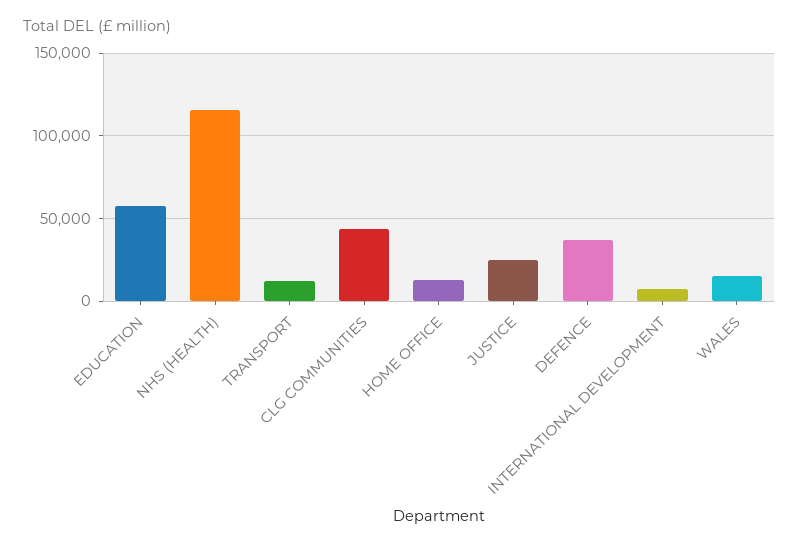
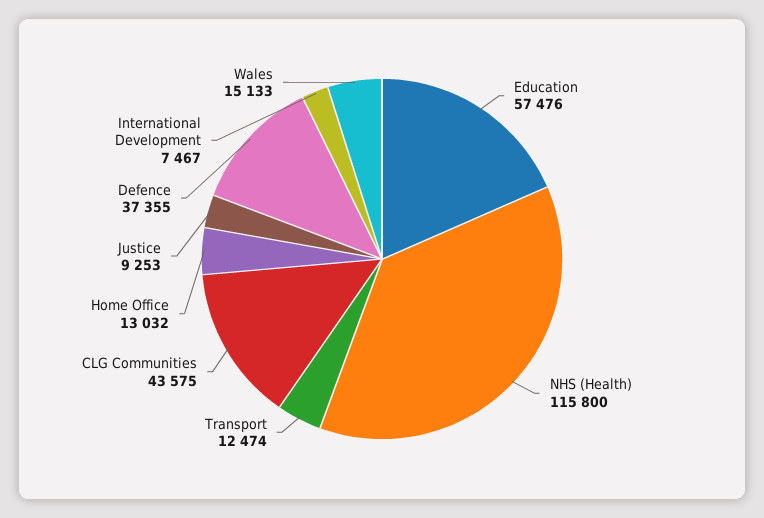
  {
    "EDUCATION": 57476,
    "NHS (HEALTH)": 115800,
    "TRANSPORT": 12474,
    "CLG COMMUNITIES": 43575,
    "HOME OFFICE": 13032,
-   "JUSTICE": 25000,
+   "JUSTICE": 9253,
    "DEFENCE": 37355,
    "INTERNATIONAL DEVELOPMENT": 7467,
    "WALES": 15133
  }

